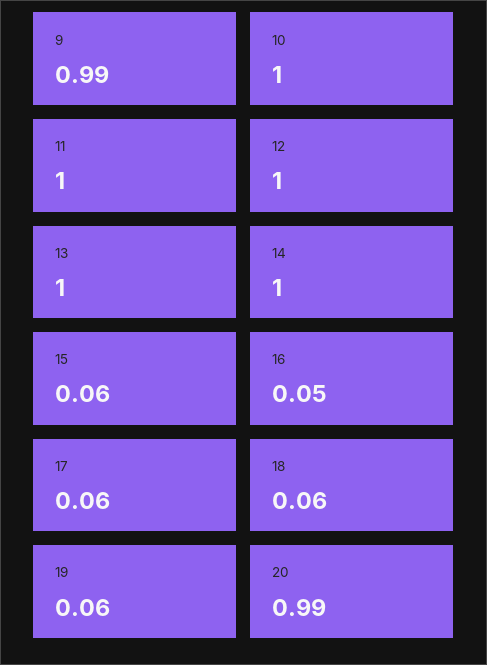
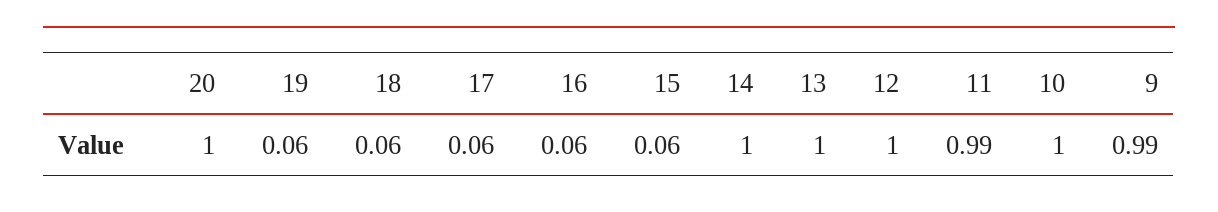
  {
    "9": 0.99,
    "10": 1,
-   "11": 1,
+   "11": 0.99,
    "12": 1,
    "13": 1,
    "14": 1,
    "15": 0.06,
-   "16": 0.05,
+   "16": 0.06,
    "17": 0.06,
    "18": 0.06,
    "19": 0.06,
-   "20": 0.99
+   "20": 1
  }

